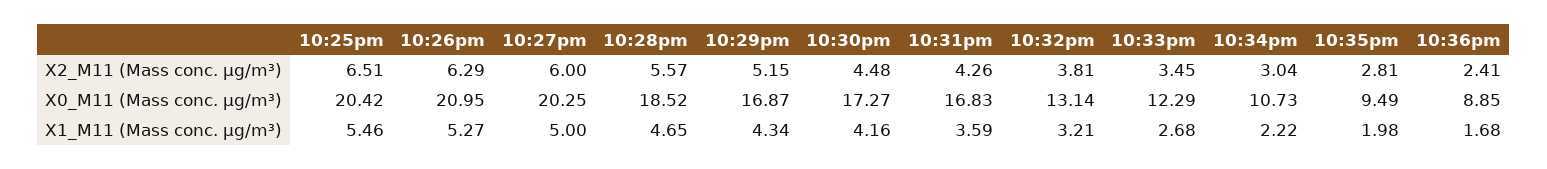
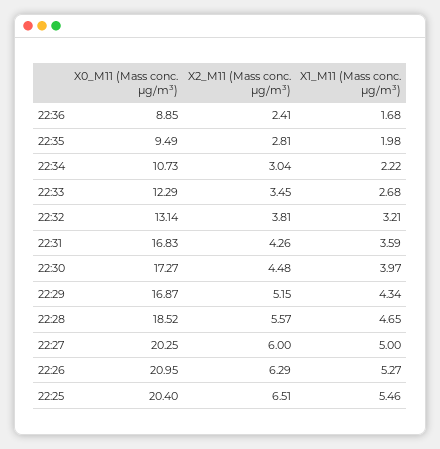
  {
    "10:25pm": {
      "X2_M11 (Mass conc. μg/m³)": 6.51,
-     "X0_M11 (Mass conc. μg/m³)": 20.42,
+     "X0_M11 (Mass conc. μg/m³)": 20.4,
      "X1_M11 (Mass conc. μg/m³)": 5.46
    },
    "10:26pm": {
      "X2_M11 (Mass conc. μg/m³)": 6.29,
      "X0_M11 (Mass conc. μg/m³)": 20.95,
      "X1_M11 (Mass conc. μg/m³)": 5.27
    },
    "10:27pm": {
      "X2_M11 (Mass conc. μg/m³)": 6,
      "X0_M11 (Mass conc. μg/m³)": 20.25,
      "X1_M11 (Mass conc. μg/m³)": 5
    },
    "10:28pm": {
      "X2_M11 (Mass conc. μg/m³)": 5.57,
      "X0_M11 (Mass conc. μg/m³)": 18.52,
      "X1_M11 (Mass conc. μg/m³)": 4.65
    },
    "10:29pm": {
      "X2_M11 (Mass conc. μg/m³)": 5.15,
      "X0_M11 (Mass conc. μg/m³)": 16.87,
      "X1_M11 (Mass conc. μg/m³)": 4.34
    },
    "10:30pm": {
      "X2_M11 (Mass conc. μg/m³)": 4.48,
      "X0_M11 (Mass conc. μg/m³)": 17.27,
-     "X1_M11 (Mass conc. μg/m³)": 4.16
+     "X1_M11 (Mass conc. μg/m³)": 3.97
    },
    "10:31pm": {
      "X2_M11 (Mass conc. μg/m³)": 4.26,
      "X0_M11 (Mass conc. μg/m³)": 16.83,
      "X1_M11 (Mass conc. μg/m³)": 3.59
    },
    "10:32pm": {
      "X2_M11 (Mass conc. μg/m³)": 3.81,
      "X0_M11 (Mass conc. μg/m³)": 13.14,
      "X1_M11 (Mass conc. μg/m³)": 3.21
    },
    "10:33pm": {
      "X2_M11 (Mass conc. μg/m³)": 3.45,
      "X0_M11 (Mass conc. μg/m³)": 12.29,
      "X1_M11 (Mass conc. μg/m³)": 2.68
    },
    "10:34pm": {
      "X2_M11 (Mass conc. μg/m³)": 3.04,
      "X0_M11 (Mass conc. μg/m³)": 10.73,
      "X1_M11 (Mass conc. μg/m³)": 2.22
    },
    "10:35pm": {
      "X2_M11 (Mass conc. μg/m³)": 2.81,
      "X0_M11 (Mass conc. μg/m³)": 9.49,
      "X1_M11 (Mass conc. μg/m³)": 1.98
    },
    "10:36pm": {
      "X2_M11 (Mass conc. μg/m³)": 2.41,
      "X0_M11 (Mass conc. μg/m³)": 8.85,
      "X1_M11 (Mass conc. μg/m³)": 1.68
    }
  }

